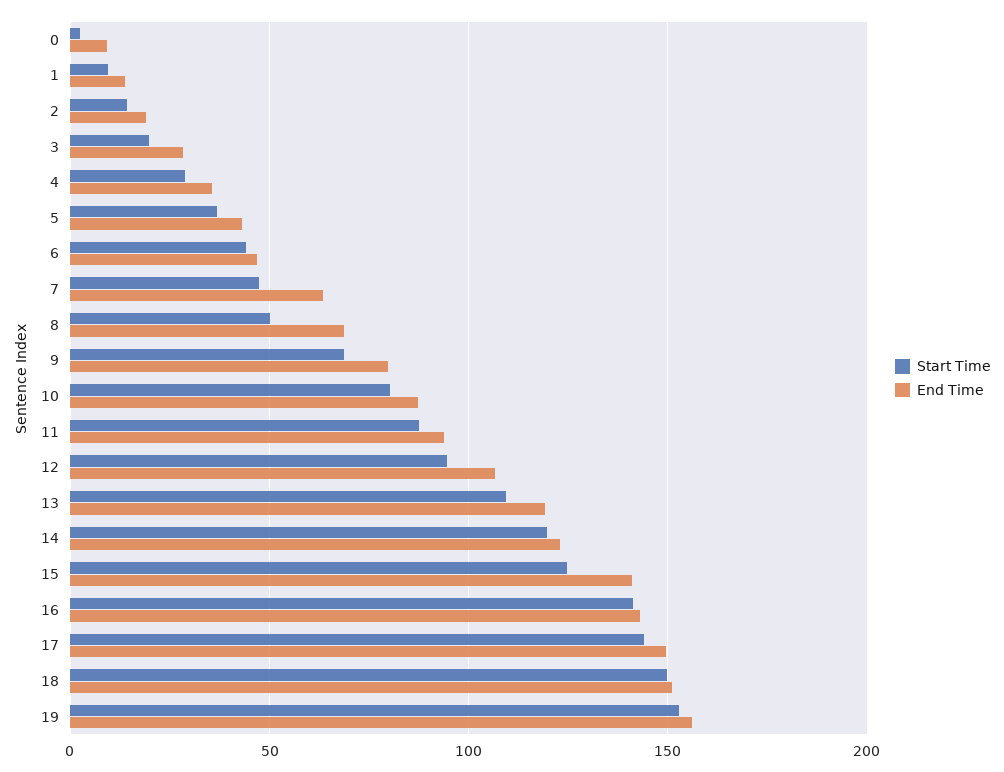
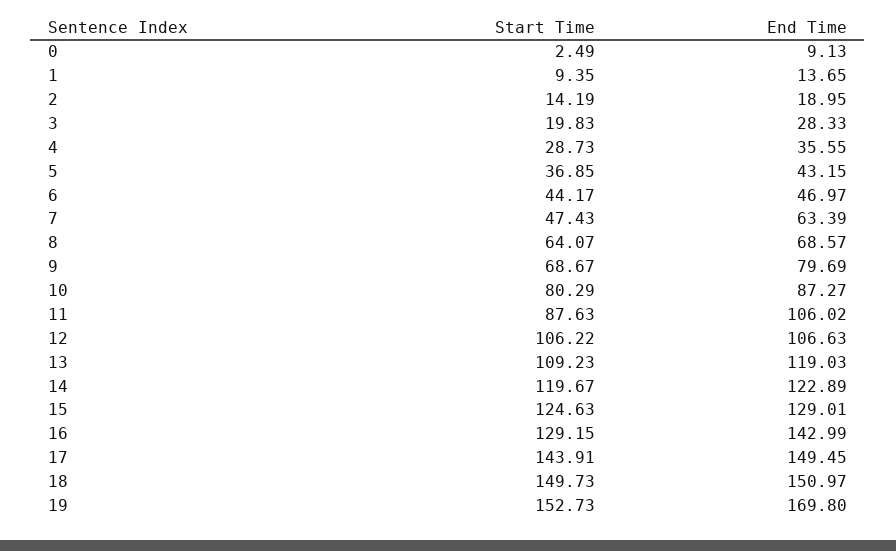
  {
    "Start Time": {
      "0": 2.49,
      "1": 9.35,
      "2": 14.19,
      "3": 19.83,
      "4": 28.73,
      "5": 36.85,
      "6": 44.17,
      "7": 47.43,
-     "8": 50,
+     "8": 64.07,
      "9": 68.67,
      "10": 80.29,
      "11": 87.63,
-     "12": 95,
+     "12": 106.22,
      "13": 109.23,
      "14": 119.67,
      "15": 124.63,
-     "16": 140,
+     "16": 129.15,
      "17": 143.91,
      "18": 149.73,
      "19": 152.73
    },
    "End Time": {
      "0": 9.13,
      "1": 13.65,
      "2": 18.95,
      "3": 28.33,
      "4": 35.55,
      "5": 43.15,
      "6": 46.97,
      "7": 63.39,
      "8": 68.57,
      "9": 79.69,
      "10": 87.27,
-     "11": 95,
+     "11": 106.02,
      "12": 106.63,
      "13": 119.03,
      "14": 122.89,
-     "15": 140,
+     "15": 129.01,
      "16": 142.99,
      "17": 149.45,
      "18": 150.97,
-     "19": 155
+     "19": 169.8
    }
  }

